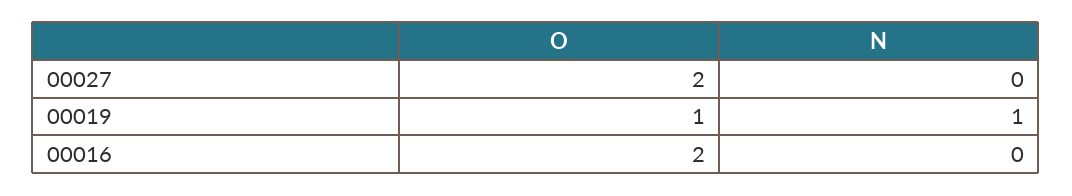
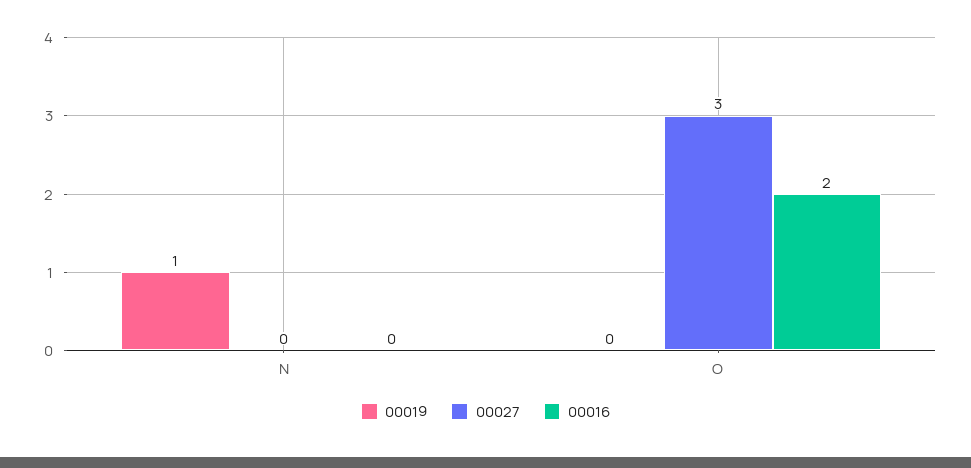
  {
    "00027": {
-     "O": 2,
+     "O": 3,
      "N": 0
    },
    "00019": {
-     "O": 1,
+     "O": 0,
      "N": 1
    },
    "00016": {
      "O": 2,
      "N": 0
    }
  }

